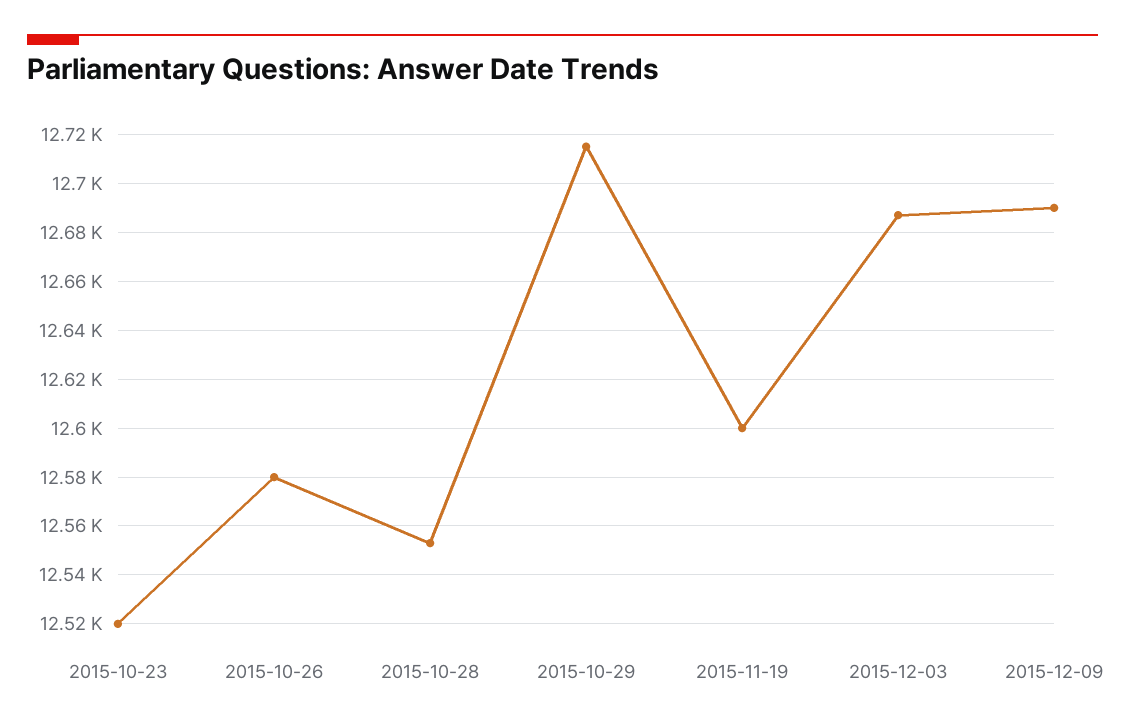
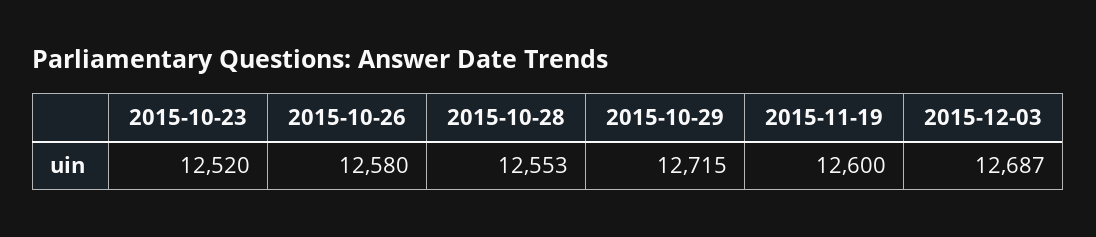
  {
    "2015-10-23": 12520,
    "2015-10-26": 12580,
    "2015-10-28": 12553,
    "2015-10-29": 12715,
    "2015-11-19": 12600,
-   "2015-12-03": 12687,
+   "2015-12-03": 12687
-   "2015-12-09": 12690
  }

